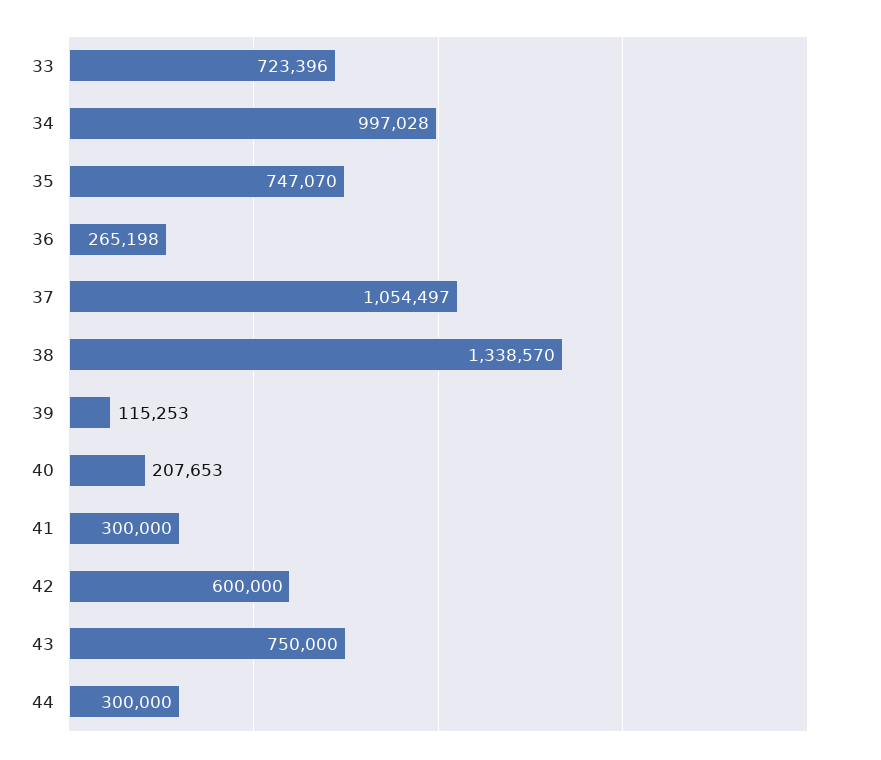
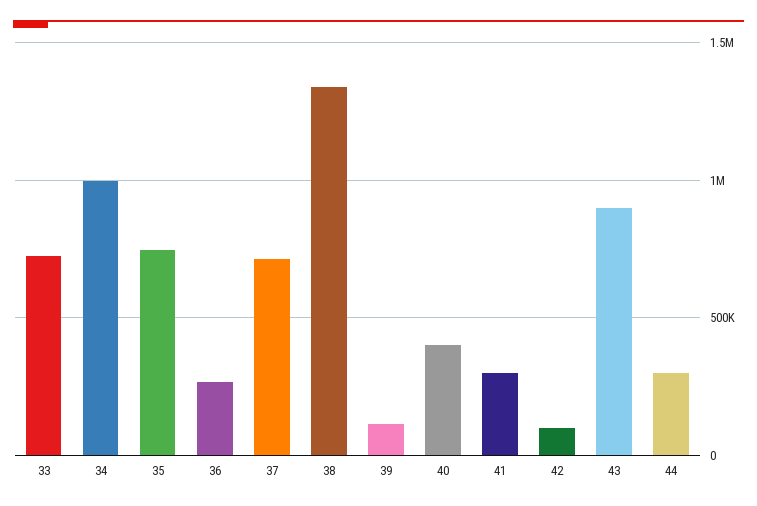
  {
    "33": 723396,
    "34": 997028,
    "35": 747070,
    "36": 265198,
-   "37": 1054497,
+   "37": 700000,
    "38": 1338570,
    "39": 115253,
-   "40": 207653,
+   "40": 400000,
    "41": 300000,
-   "42": 600000,
+   "42": 100000,
-   "43": 750000,
+   "43": 900000,
    "44": 300000
  }

